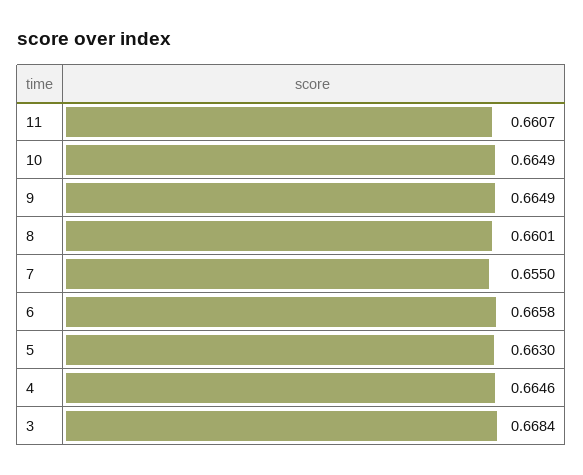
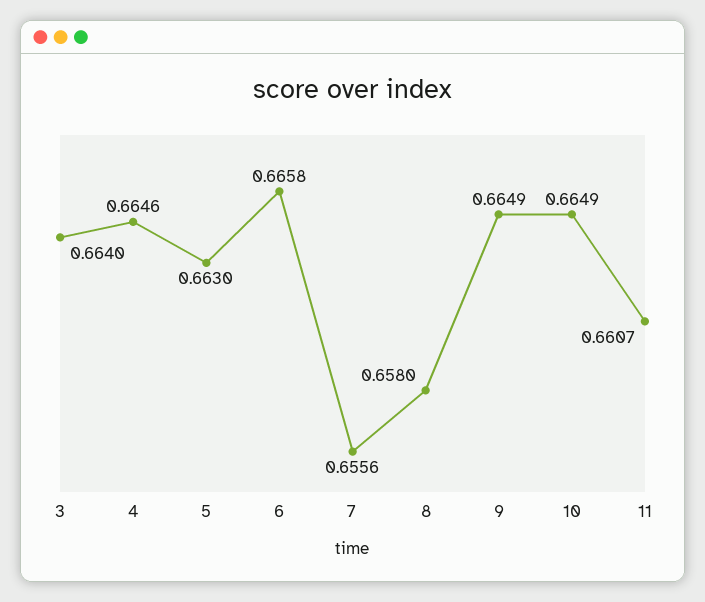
  {
    "11": 0.6607,
    "10": 0.6649,
    "9": 0.6649,
-   "8": 0.6601,
+   "8": 0.658,
-   "7": 0.655,
+   "7": 0.6556,
    "6": 0.6658,
    "5": 0.663,
    "4": 0.6646,
-   "3": 0.6684
+   "3": 0.664
  }

